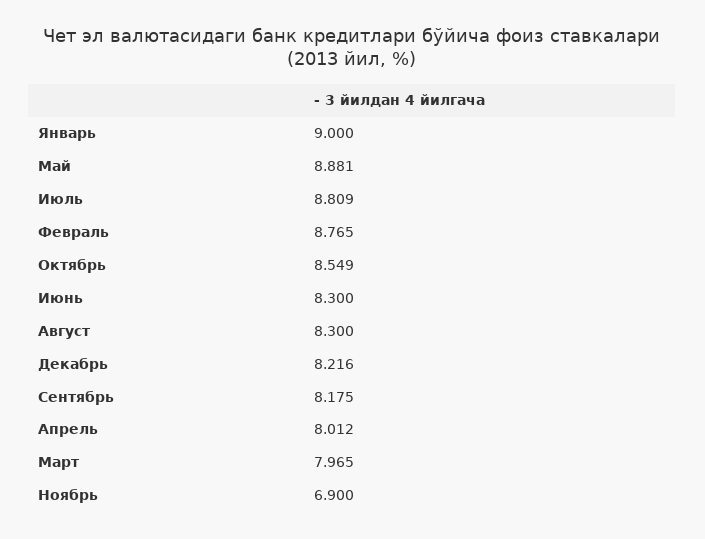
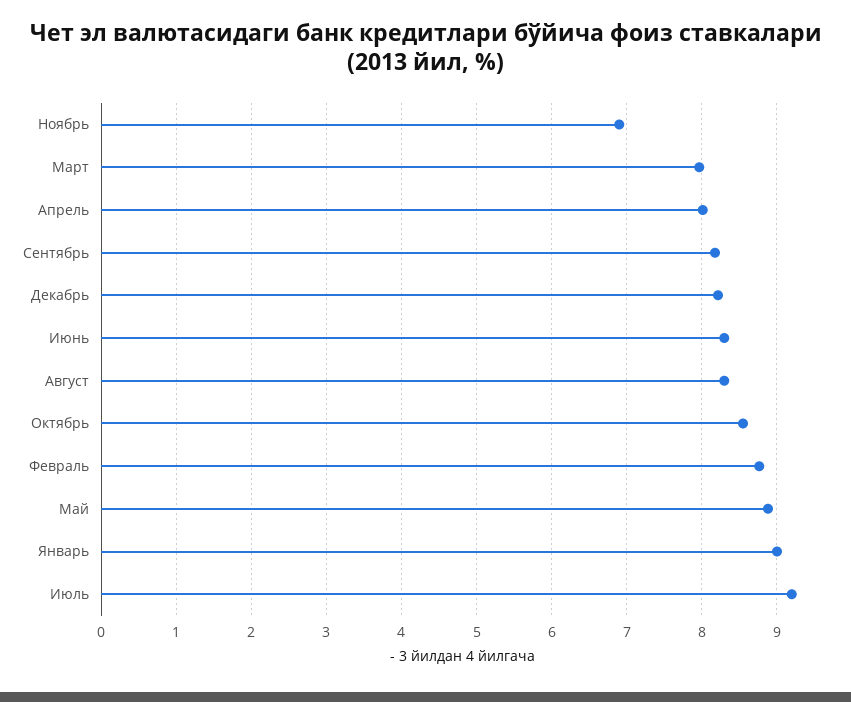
  {
    "Январь": 9,
    "Май": 8.881,
-   "Июль": 8.809,
+   "Июль": 9.2,
    "Февраль": 8.765,
    "Октябрь": 8.549,
    "Июнь": 8.3,
    "Август": 8.3,
    "Декабрь": 8.216,
    "Сентябрь": 8.175,
    "Апрель": 8.012,
    "Март": 7.965,
    "Ноябрь": 6.9
  }

